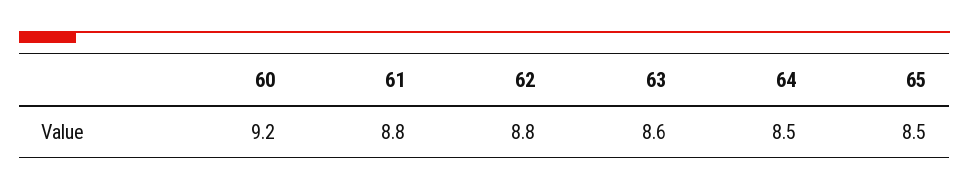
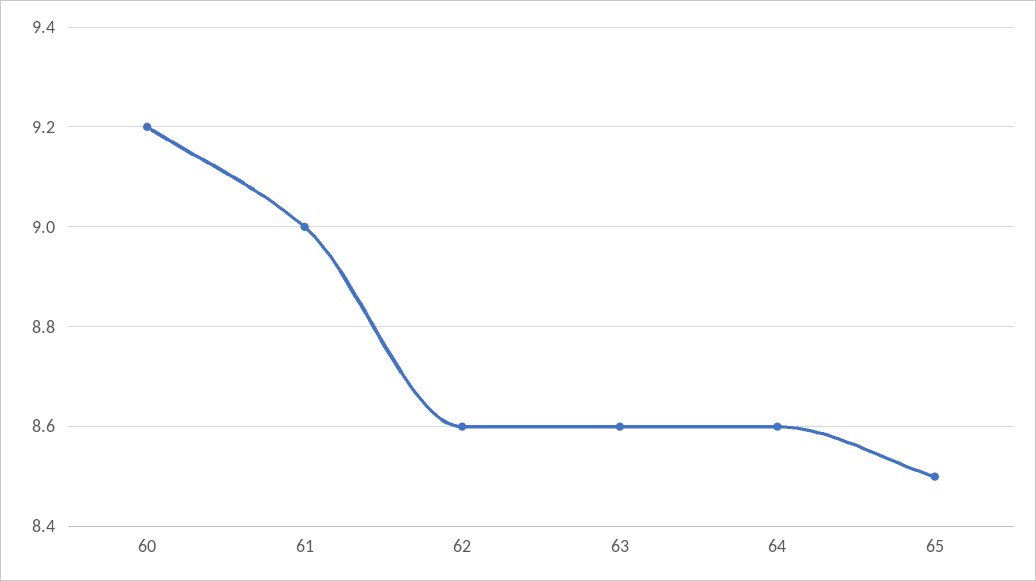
  {
    "60": 9.2,
-   "61": 8.8,
+   "61": 9,
-   "62": 8.8,
+   "62": 8.6,
    "63": 8.6,
-   "64": 8.5,
+   "64": 8.6,
    "65": 8.5
  }

